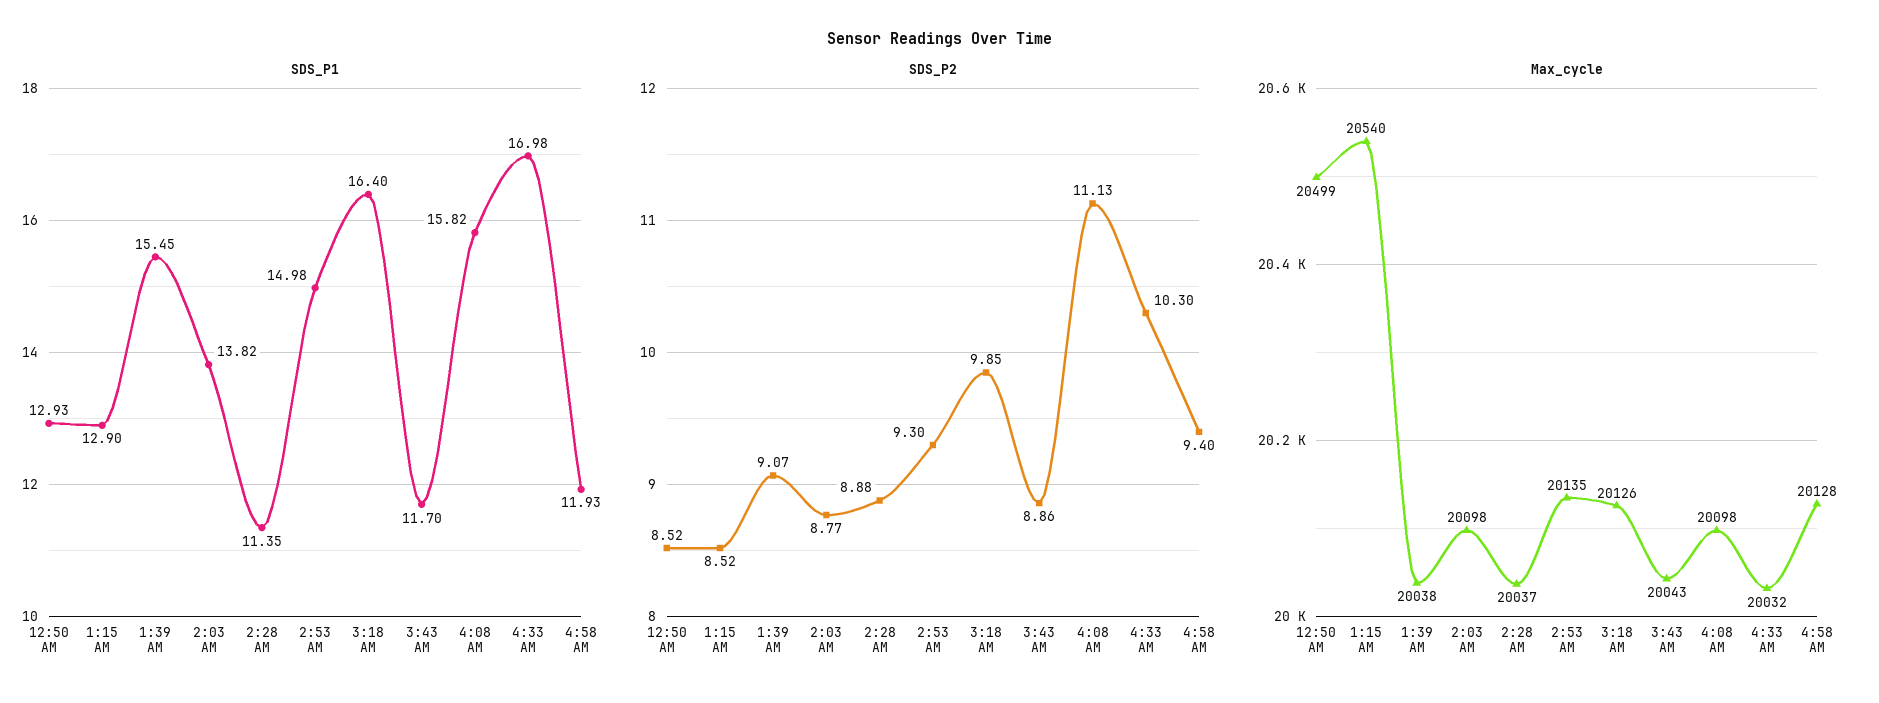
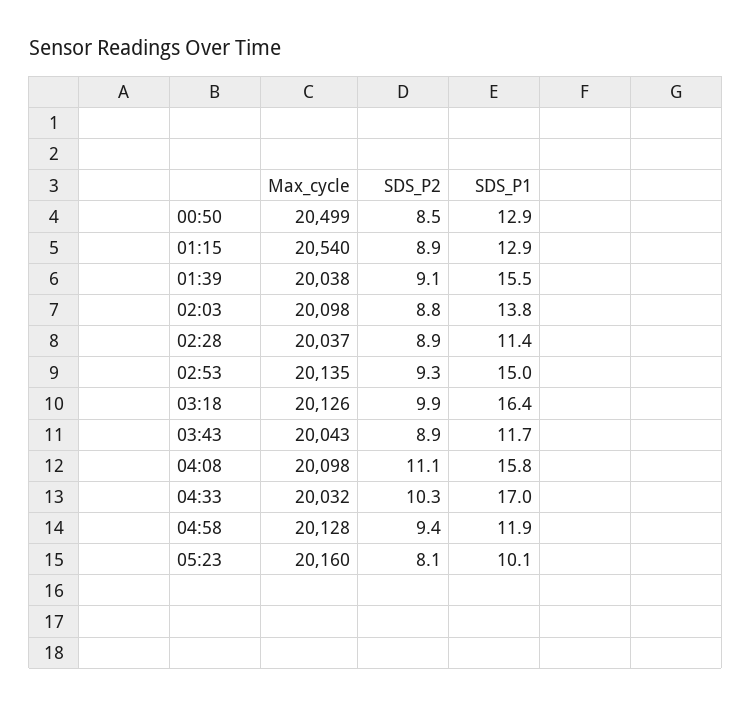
  {
    "SDS_P1": {
      "12:50 AM": 12.93,
      "1:15 AM": 12.9,
      "1:39 AM": 15.45,
      "2:03 AM": 13.82,
      "2:28 AM": 11.35,
      "2:53 AM": 14.98,
      "3:18 AM": 16.4,
      "3:43 AM": 11.7,
      "4:08 AM": 15.82,
      "4:33 AM": 16.98,
-     "4:58 AM": 11.93
+     "4:58 AM": 11.93,
+     "05:23": 10.1
    },
    "SDS_P2": {
      "12:50 AM": 8.52,
-     "1:15 AM": 8.52,
+     "1:15 AM": 8.9,
      "1:39 AM": 9.07,
      "2:03 AM": 8.77,
      "2:28 AM": 8.88,
      "2:53 AM": 9.3,
      "3:18 AM": 9.85,
      "3:43 AM": 8.86,
      "4:08 AM": 11.13,
      "4:33 AM": 10.3,
-     "4:58 AM": 9.4
+     "4:58 AM": 9.4,
+     "05:23": 8.1
    },
    "Max_cycle": {
      "12:50 AM": 20499,
      "1:15 AM": 20540,
      "1:39 AM": 20038,
      "2:03 AM": 20098,
      "2:28 AM": 20037,
      "2:53 AM": 20135,
      "3:18 AM": 20126,
      "3:43 AM": 20043,
      "4:08 AM": 20098,
      "4:33 AM": 20032,
-     "4:58 AM": 20128
+     "4:58 AM": 20128,
+     "05:23": 20160
    }
  }

